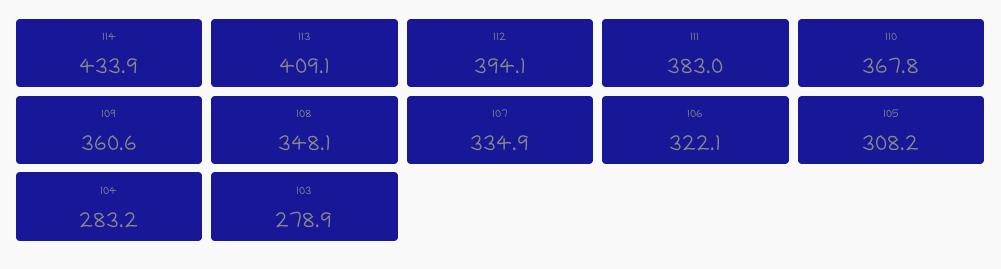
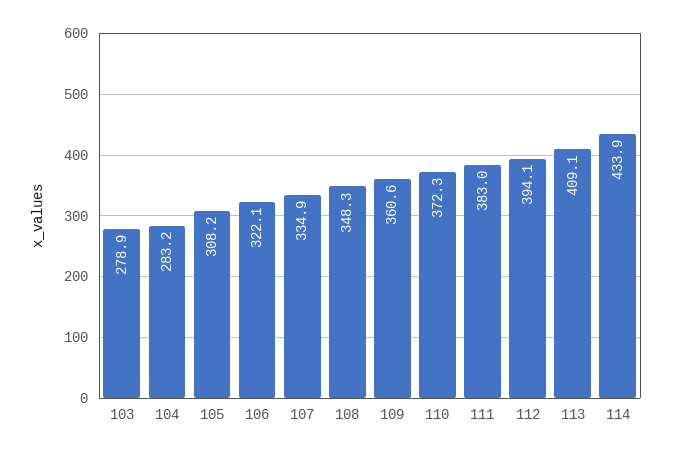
  {
    "114": 433.9,
    "113": 409.1,
    "112": 394.1,
    "111": 383,
-   "110": 367.8,
+   "110": 372.3,
    "109": 360.6,
-   "108": 348.1,
+   "108": 348.3,
    "107": 334.9,
    "106": 322.1,
    "105": 308.2,
    "104": 283.2,
    "103": 278.9
  }

